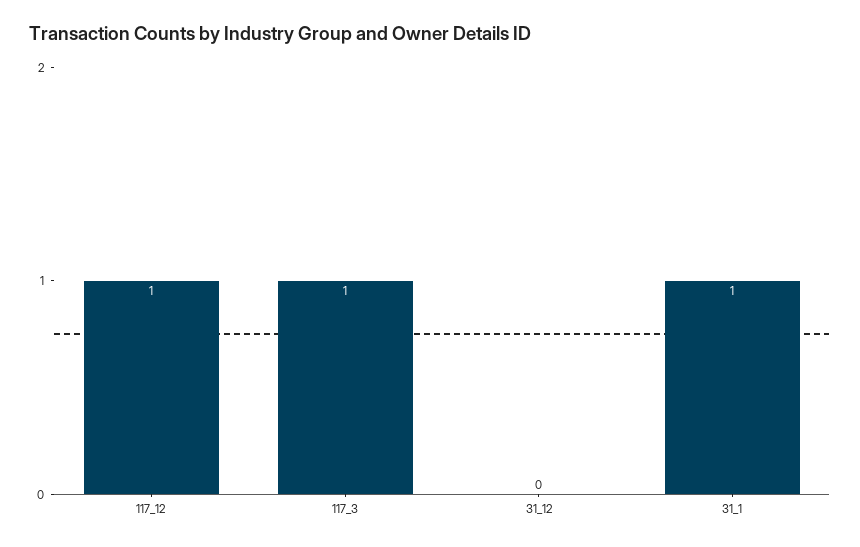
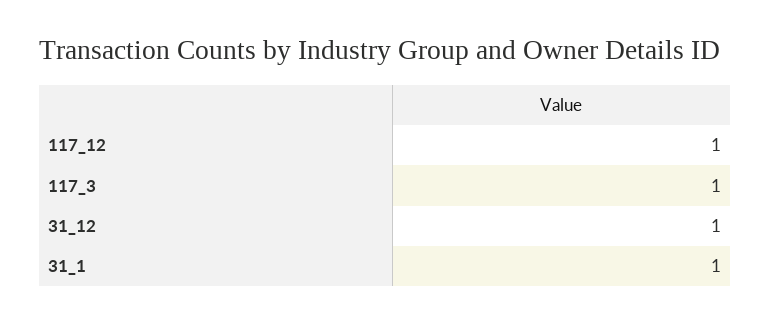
  {
    "117_12": 1,
    "117_3": 1,
-   "31_12": 0,
+   "31_12": 1,
    "31_1": 1
  }

